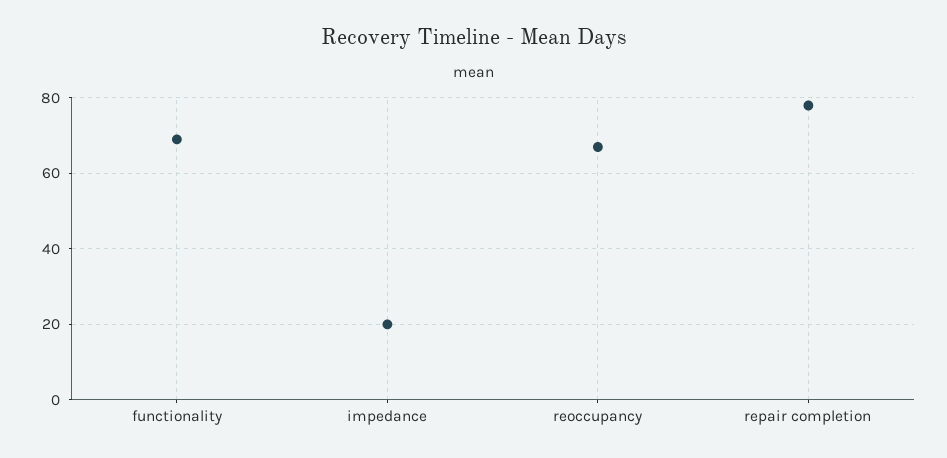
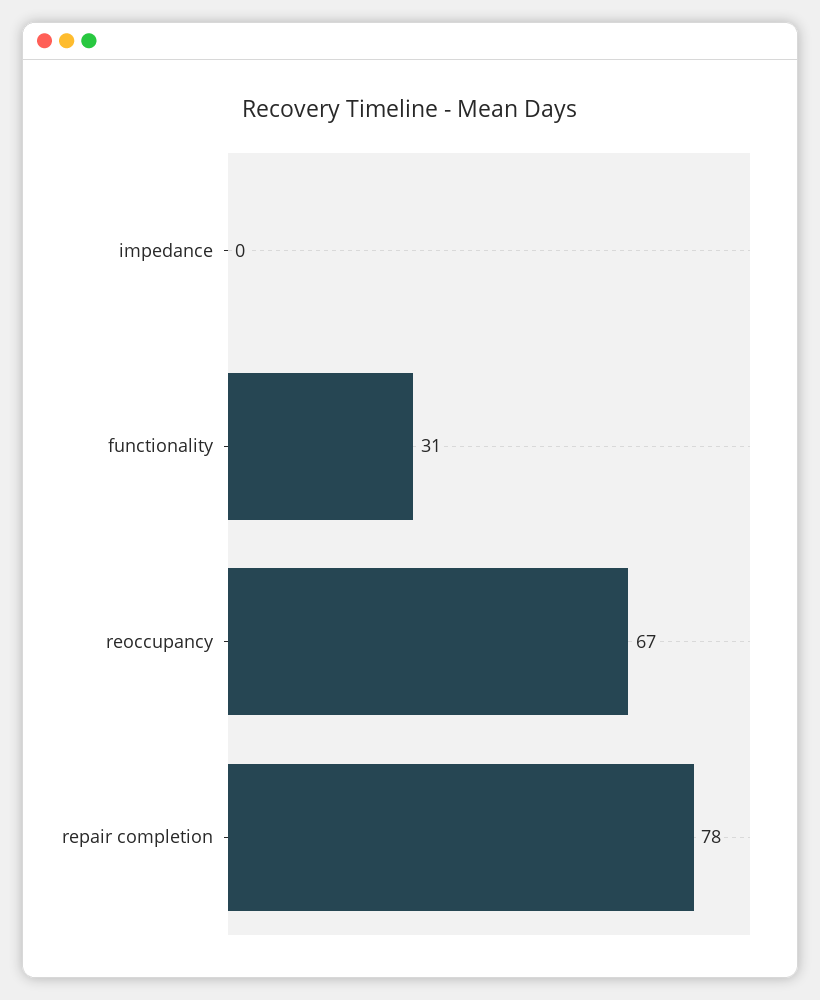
  {
-   "functionality": 70,
+   "functionality": 31,
-   "impedance": 20,
+   "impedance": 0,
    "reoccupancy": 67,
    "repair completion": 78
  }

